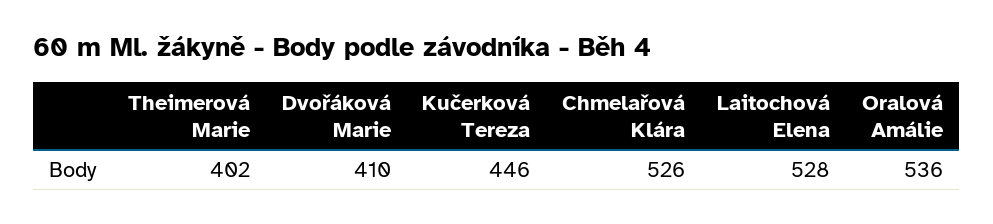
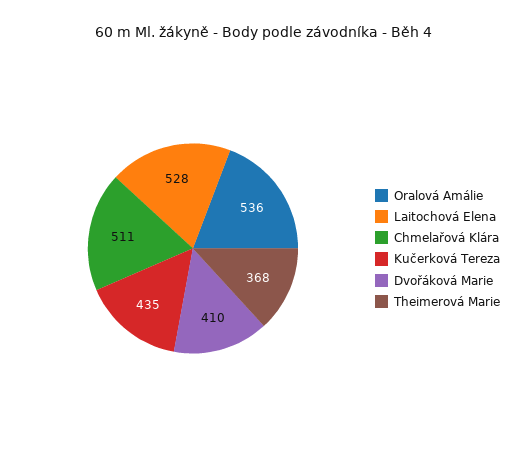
  {
-   "Theimerová Marie": 402,
+   "Theimerová Marie": 368,
    "Dvořáková Marie": 410,
-   "Kučerková Tereza": 446,
+   "Kučerková Tereza": 435,
-   "Chmelařová Klára": 526,
+   "Chmelařová Klára": 511,
    "Laitochová Elena": 528,
    "Oralová Amálie": 536
  }

